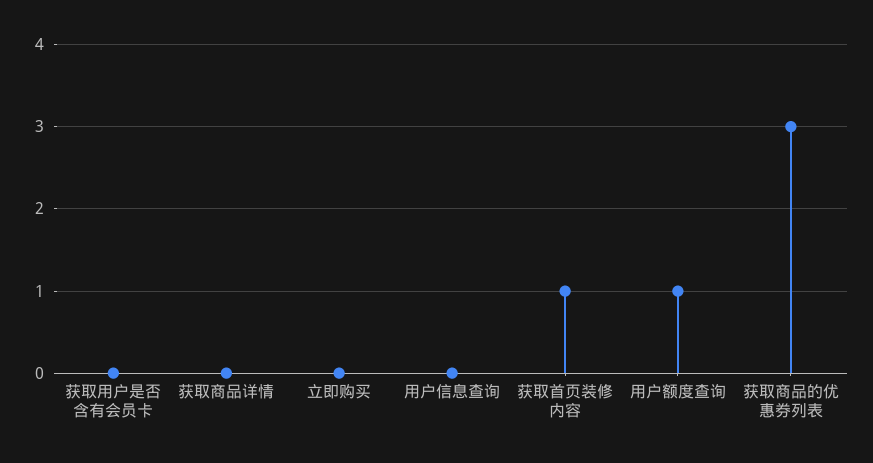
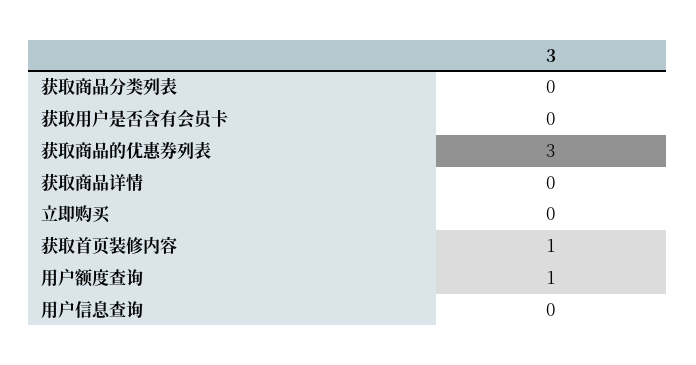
  {
    "获取用户是否含有会员卡": 0,
    "获取商品详情": 0,
    "立即购买": 0,
    "用户信息查询": 0,
    "获取首页装修内容": 1,
    "用户额度查询": 1,
-   "获取商品的优惠券列表": 3
+   "获取商品的优惠券列表": 3,
+   "获取商品分类列表": 0
  }

